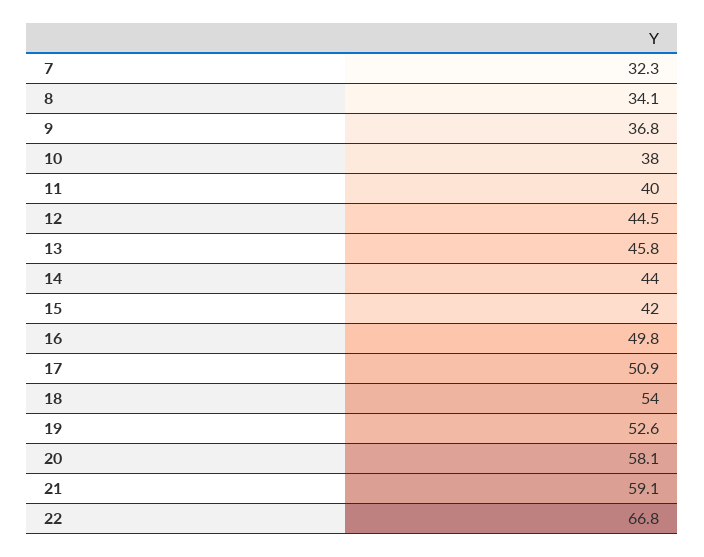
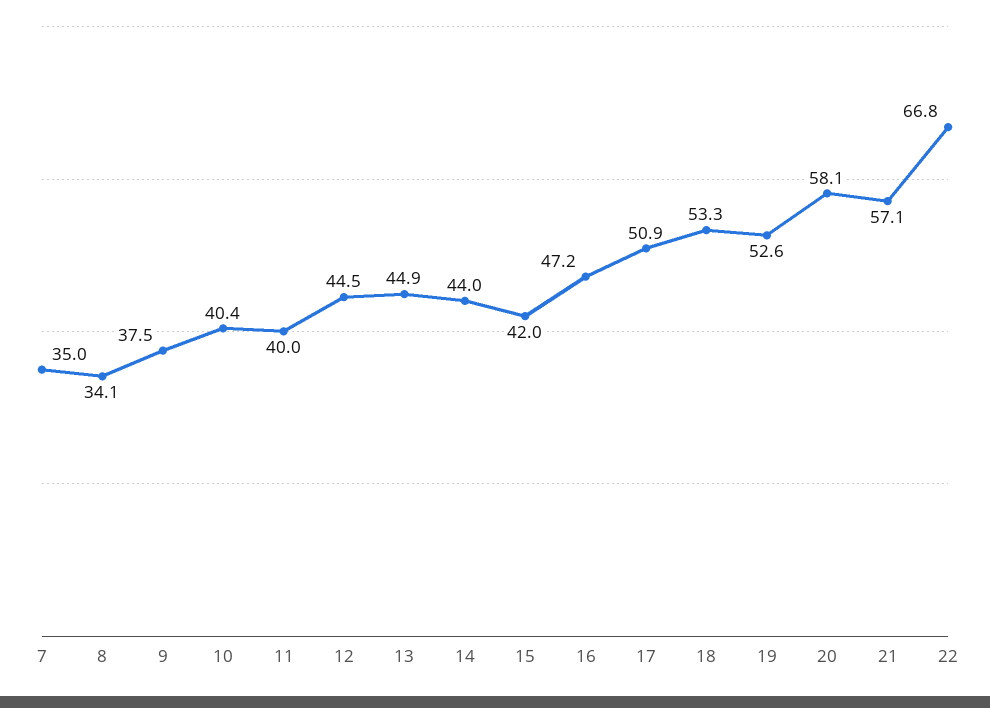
  {
-   "7": 32.3,
+   "7": 35,
    "8": 34.1,
-   "9": 36.8,
+   "9": 37.5,
-   "10": 38,
+   "10": 40.4,
    "11": 40,
    "12": 44.5,
-   "13": 45.8,
+   "13": 44.9,
    "14": 44,
    "15": 42,
-   "16": 49.8,
+   "16": 47.2,
    "17": 50.9,
-   "18": 54,
+   "18": 53.3,
    "19": 52.6,
    "20": 58.1,
-   "21": 59.1,
+   "21": 57.1,
    "22": 66.8
  }

